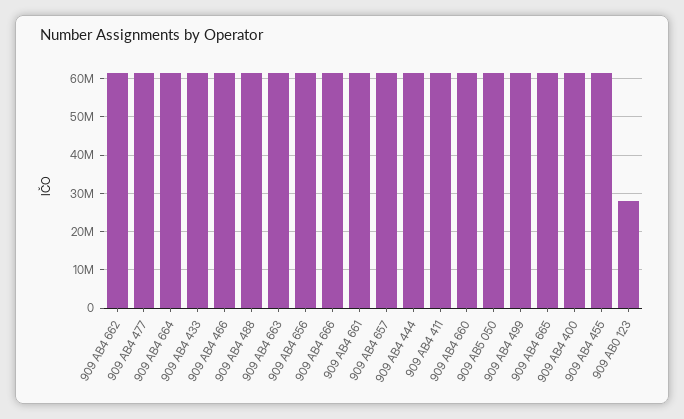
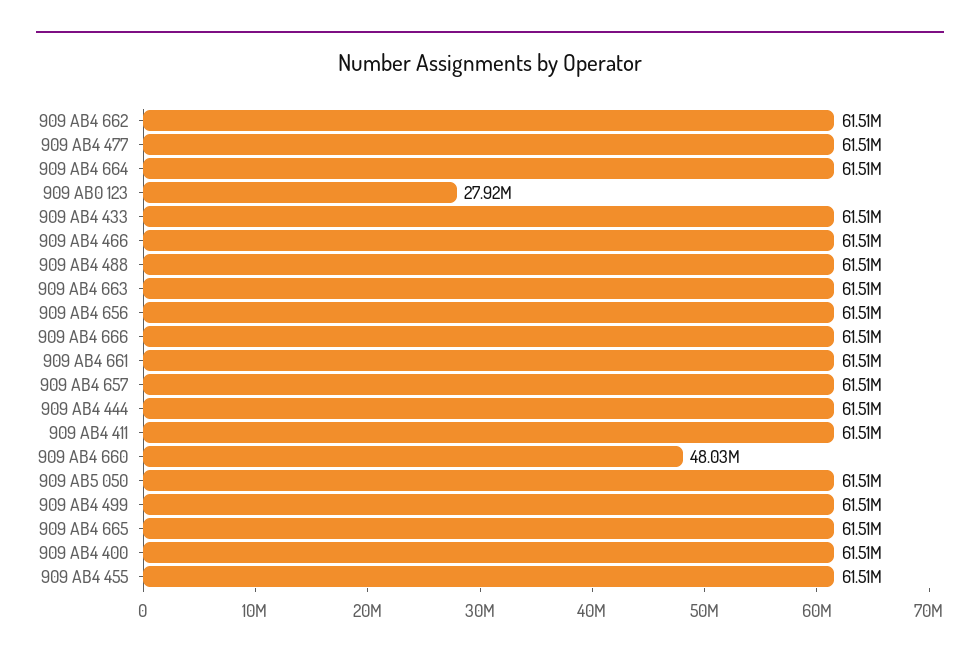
  {
    "909 AB4 662": 61510000,
    "909 AB4 477": 61510000,
    "909 AB4 664": 61510000,
    "909 AB4 433": 61510000,
    "909 AB4 466": 61510000,
    "909 AB4 488": 61510000,
    "909 AB4 663": 61510000,
    "909 AB4 656": 61510000,
    "909 AB4 666": 61510000,
    "909 AB4 661": 61510000,
    "909 AB4 657": 61510000,
    "909 AB4 444": 61510000,
    "909 AB4 411": 61510000,
-   "909 AB4 660": 62000000,
+   "909 AB4 660": 48030000,
    "909 AB5 050": 61510000,
    "909 AB4 499": 61510000,
    "909 AB4 665": 61510000,
    "909 AB4 400": 61510000,
    "909 AB4 455": 61510000,
    "909 AB0 123": 27920000
  }

